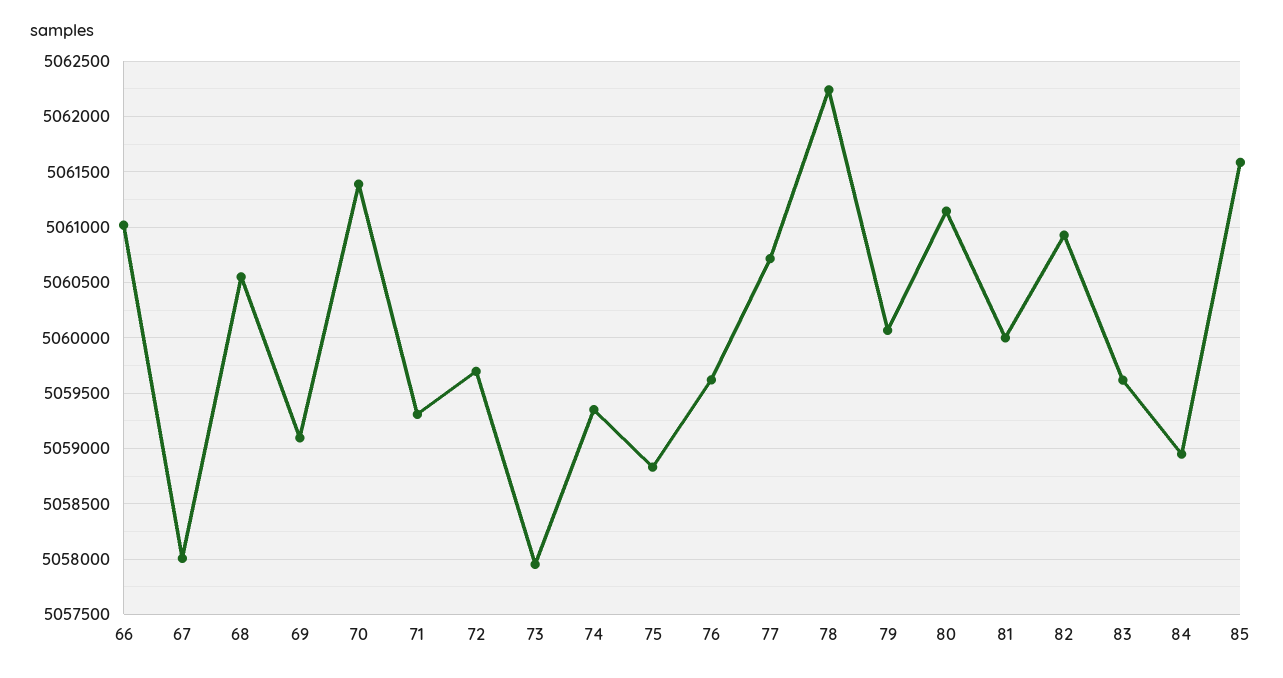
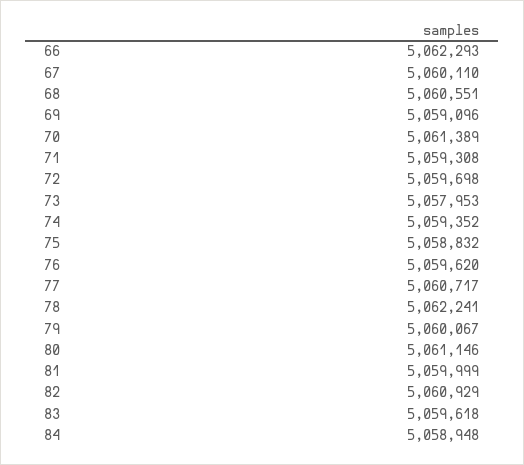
  {
-   "66": 5061000,
+   "66": 5062293,
-   "67": 5058000,
+   "67": 5060110,
    "68": 5060551,
    "69": 5059096,
    "70": 5061389,
    "71": 5059308,
    "72": 5059698,
    "73": 5057953,
    "74": 5059352,
    "75": 5058832,
    "76": 5059620,
    "77": 5060717,
    "78": 5062241,
    "79": 5060067,
    "80": 5061146,
    "81": 5059999,
    "82": 5060929,
    "83": 5059618,
-   "84": 5058948,
+   "84": 5058948
-   "85": 5061600
  }

